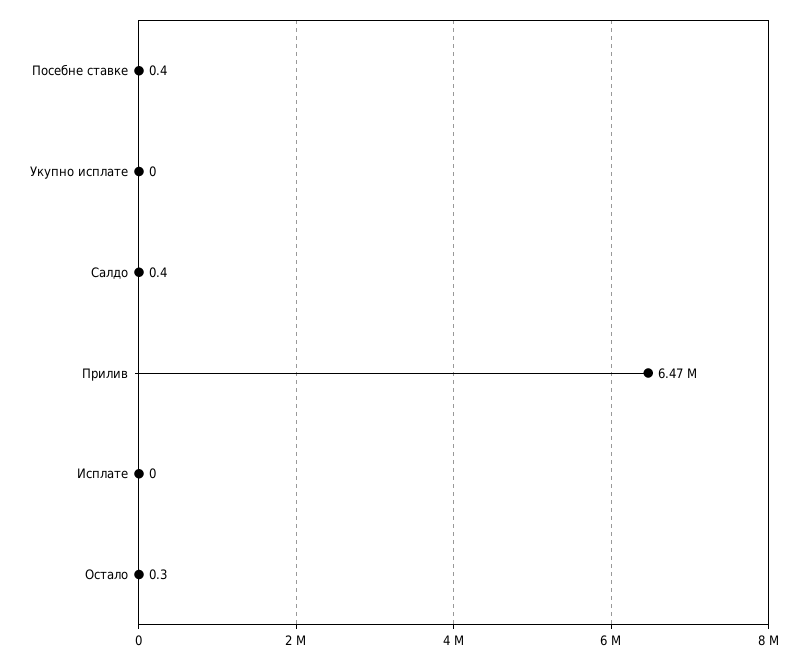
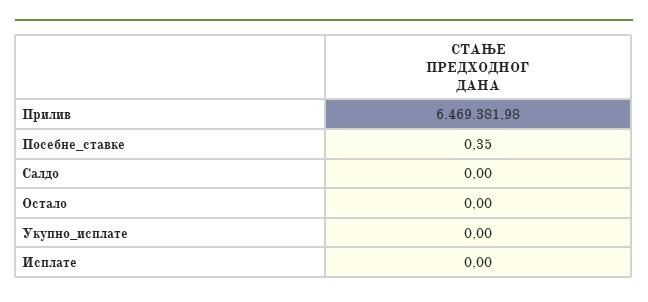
  {
    "Посебне ставке": 0.35,
    "Укупно исплате": 0,
-   "Салдо": 0.4,
+   "Салдо": 0,
    "Прилив": 6469381.98,
    "Исплате": 0,
-   "Остало": 0.3
+   "Остало": 0
  }

